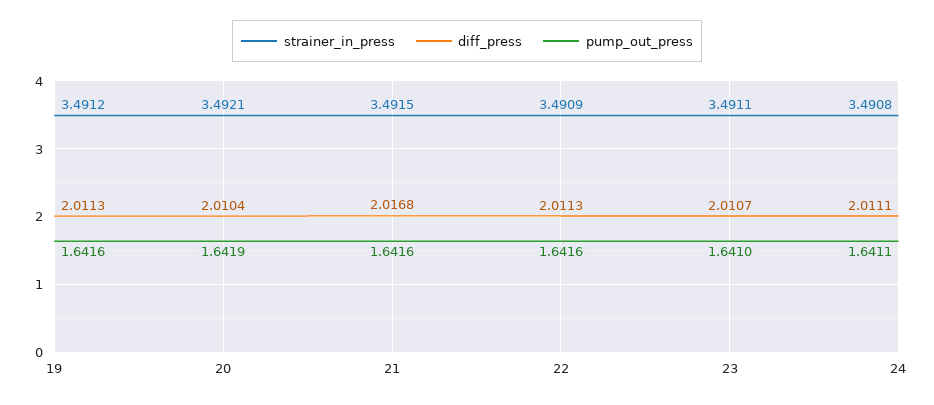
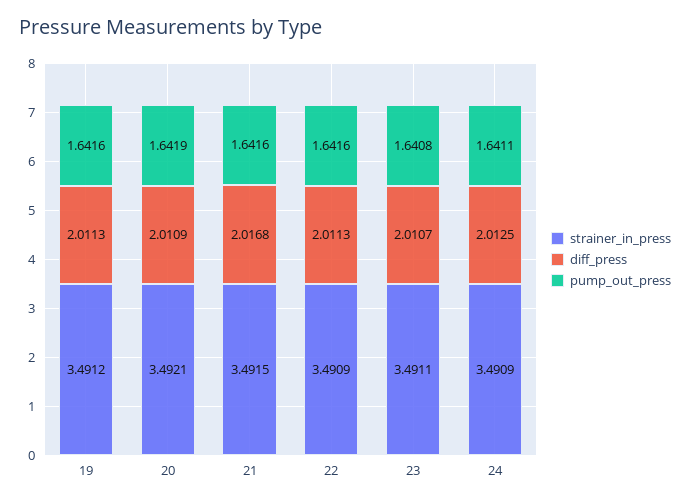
  {
    "strainer_in_press": {
      "19": 3.4912,
      "20": 3.4921,
      "21": 3.4915,
      "22": 3.4909,
      "23": 3.4911,
-     "24": 3.4908
+     "24": 3.4909
    },
    "diff_press": {
      "19": 2.0113,
-     "20": 2.0104,
+     "20": 2.0109,
      "21": 2.0168,
      "22": 2.0113,
      "23": 2.0107,
-     "24": 2.0111
+     "24": 2.0125
    },
    "pump_out_press": {
      "19": 1.6416,
      "20": 1.6419,
      "21": 1.6416,
      "22": 1.6416,
-     "23": 1.641,
+     "23": 1.6408,
      "24": 1.6411
    }
  }

